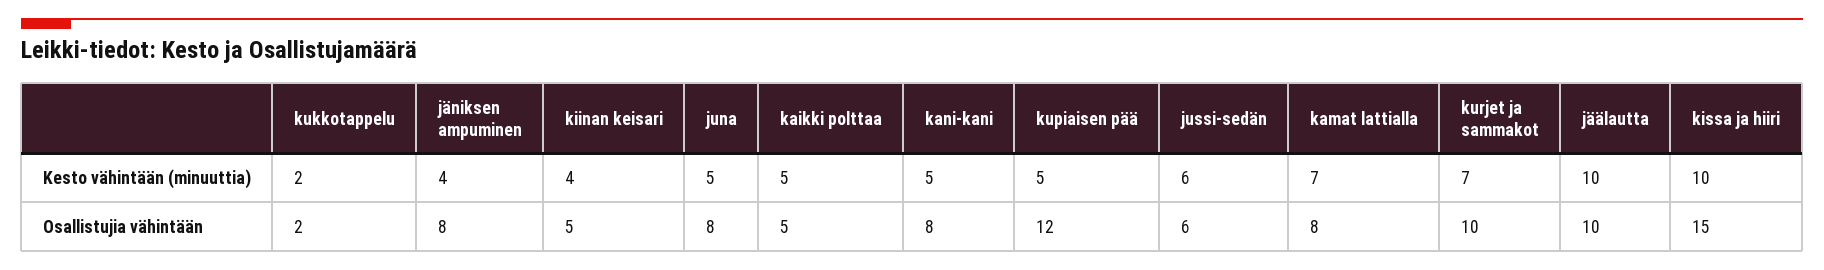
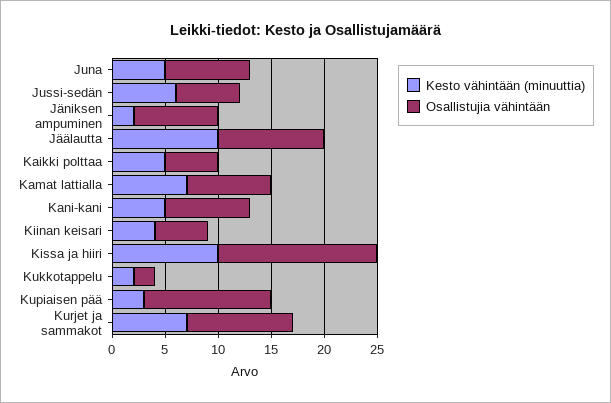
  {
    "Kesto vähintään (minuuttia)": {
      "kukkotappelu": 2,
-     "jäniksen ampuminen": 4,
+     "jäniksen ampuminen": 2,
      "kiinan keisari": 4,
      "juna": 5,
      "kaikki polttaa": 5,
      "kani-kani": 5,
-     "kupiaisen pää": 5,
+     "kupiaisen pää": 3,
      "jussi-sedän": 6,
      "kamat lattialla": 7,
      "kurjet ja sammakot": 7,
      "jäälautta": 10,
      "kissa ja hiiri": 10
    },
    "Osallistujia vähintään": {
      "kukkotappelu": 2,
      "jäniksen ampuminen": 8,
      "kiinan keisari": 5,
      "juna": 8,
      "kaikki polttaa": 5,
      "kani-kani": 8,
      "kupiaisen pää": 12,
      "jussi-sedän": 6,
      "kamat lattialla": 8,
      "kurjet ja sammakot": 10,
      "jäälautta": 10,
      "kissa ja hiiri": 15
    }
  }

